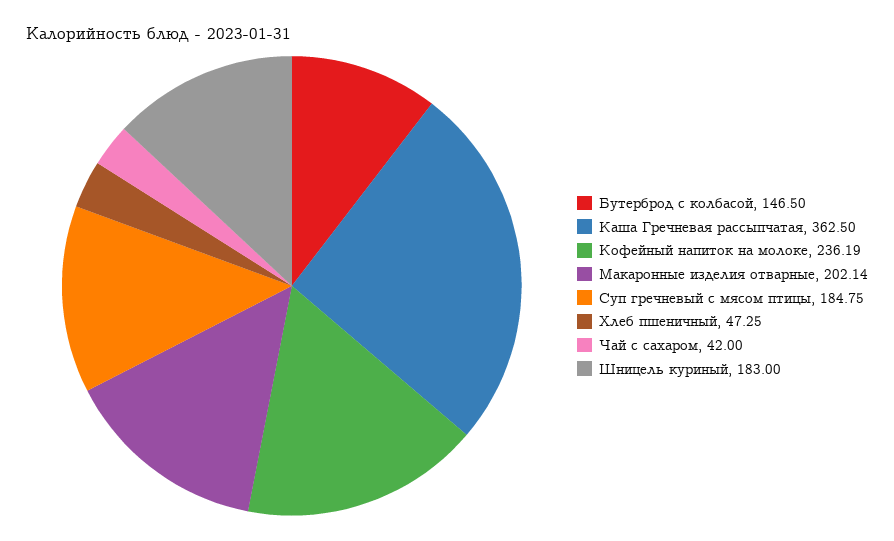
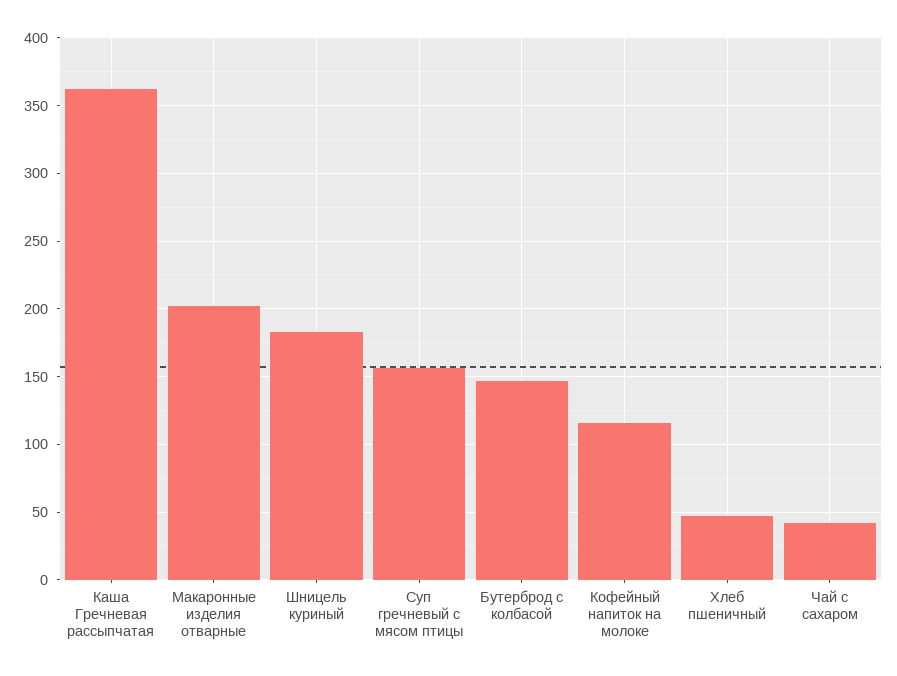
  {
    "Бутерброд с колбасой": 146.5,
    "Каша Гречневая рассыпчатая": 362.5,
-   "Кофейный напиток на молоке": 236.19,
+   "Кофейный напиток на молоке": 115,
    "Макаронные изделия отварные": 202.14,
-   "Суп гречневый с мясом птицы": 184.75,
+   "Суп гречневый с мясом птицы": 155,
    "Хлеб пшеничный": 47.25,
    "Чай с сахаром": 42,
    "Шницель куриный": 183
  }

